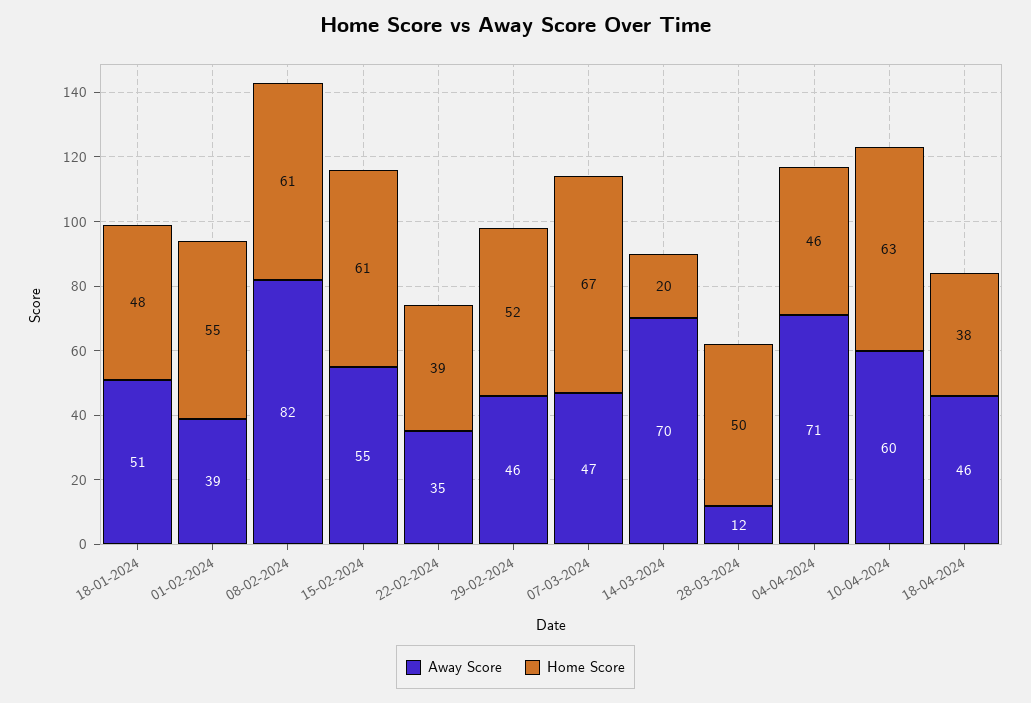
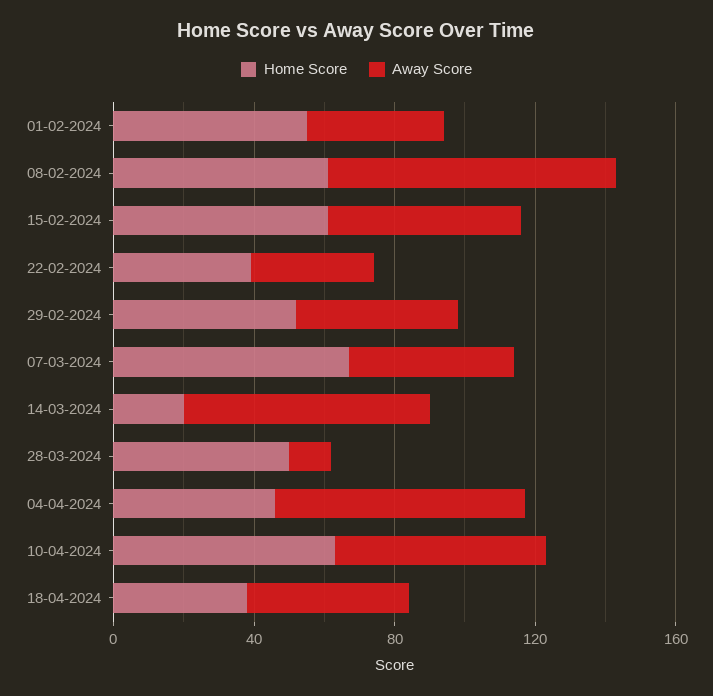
  {
    "Away Score": {
-     "18-01-2024": 51,
      "01-02-2024": 39,
      "08-02-2024": 82,
      "15-02-2024": 55,
      "22-02-2024": 35,
      "29-02-2024": 46,
      "07-03-2024": 47,
      "14-03-2024": 70,
      "28-03-2024": 12,
      "04-04-2024": 71,
      "10-04-2024": 60,
      "18-04-2024": 46
    },
    "Home Score": {
-     "18-01-2024": 48,
      "01-02-2024": 55,
      "08-02-2024": 61,
      "15-02-2024": 61,
      "22-02-2024": 39,
      "29-02-2024": 52,
      "07-03-2024": 67,
      "14-03-2024": 20,
      "28-03-2024": 50,
      "04-04-2024": 46,
      "10-04-2024": 63,
      "18-04-2024": 38
    }
  }

